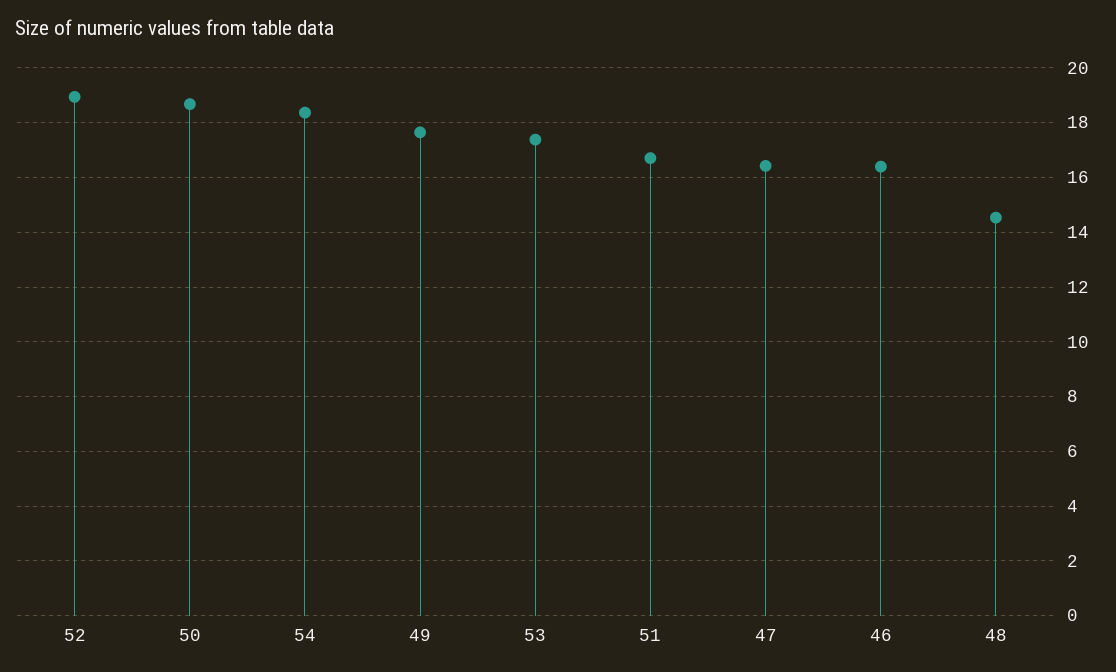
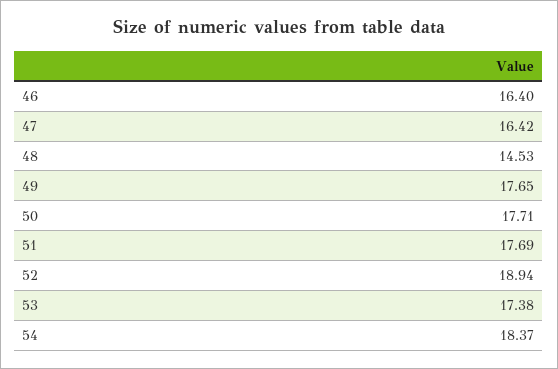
  {
    "52": 18.94,
-   "50": 18.75,
+   "50": 17.71,
    "54": 18.37,
    "49": 17.65,
    "53": 17.38,
-   "51": 16.75,
+   "51": 17.69,
    "47": 16.42,
    "46": 16.4,
    "48": 14.53
  }

